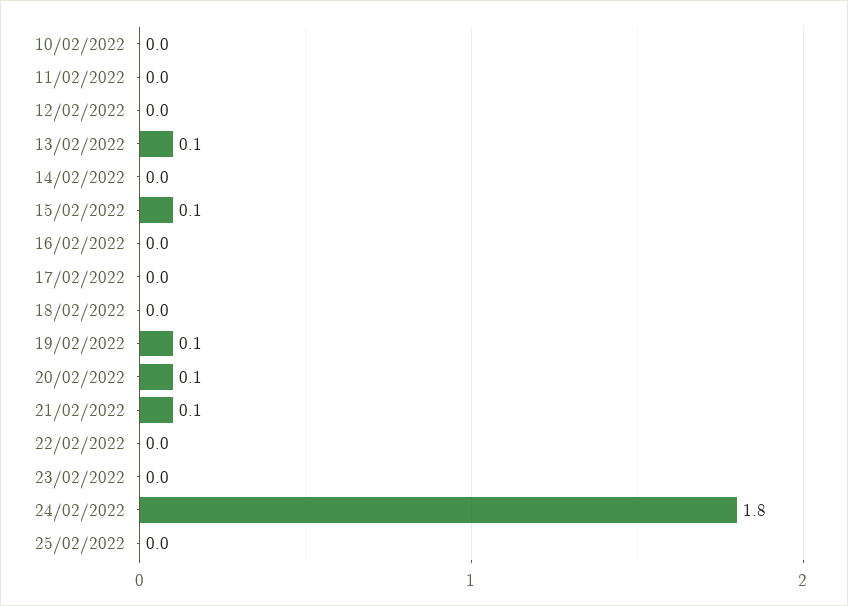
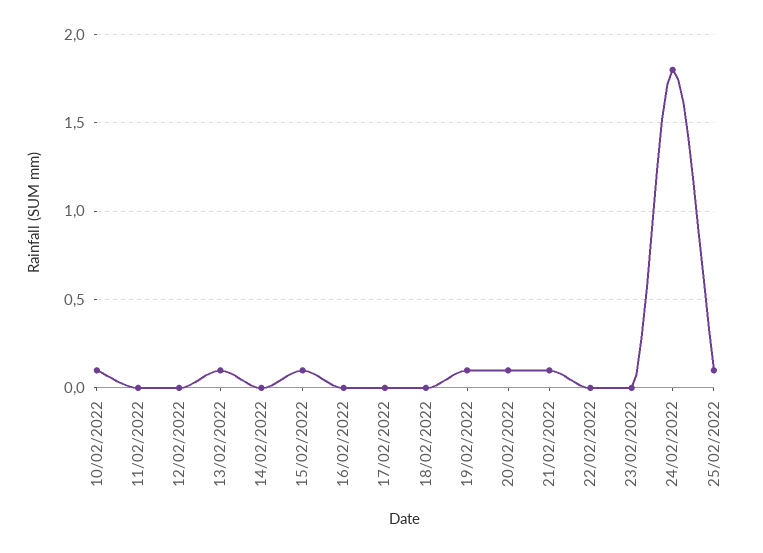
  {
-   "10/02/2022": 0,
+   "10/02/2022": 0.1,
    "11/02/2022": 0,
    "12/02/2022": 0,
    "13/02/2022": 0.1,
    "14/02/2022": 0,
    "15/02/2022": 0.1,
    "16/02/2022": 0,
    "17/02/2022": 0,
    "18/02/2022": 0,
    "19/02/2022": 0.1,
    "20/02/2022": 0.1,
    "21/02/2022": 0.1,
    "22/02/2022": 0,
    "23/02/2022": 0,
    "24/02/2022": 1.8,
-   "25/02/2022": 0
+   "25/02/2022": 0.1
  }

